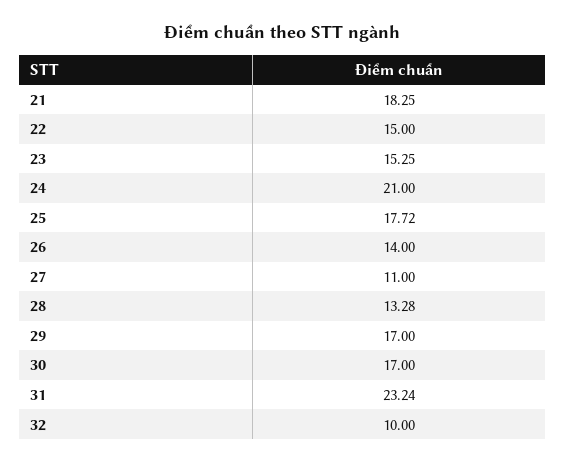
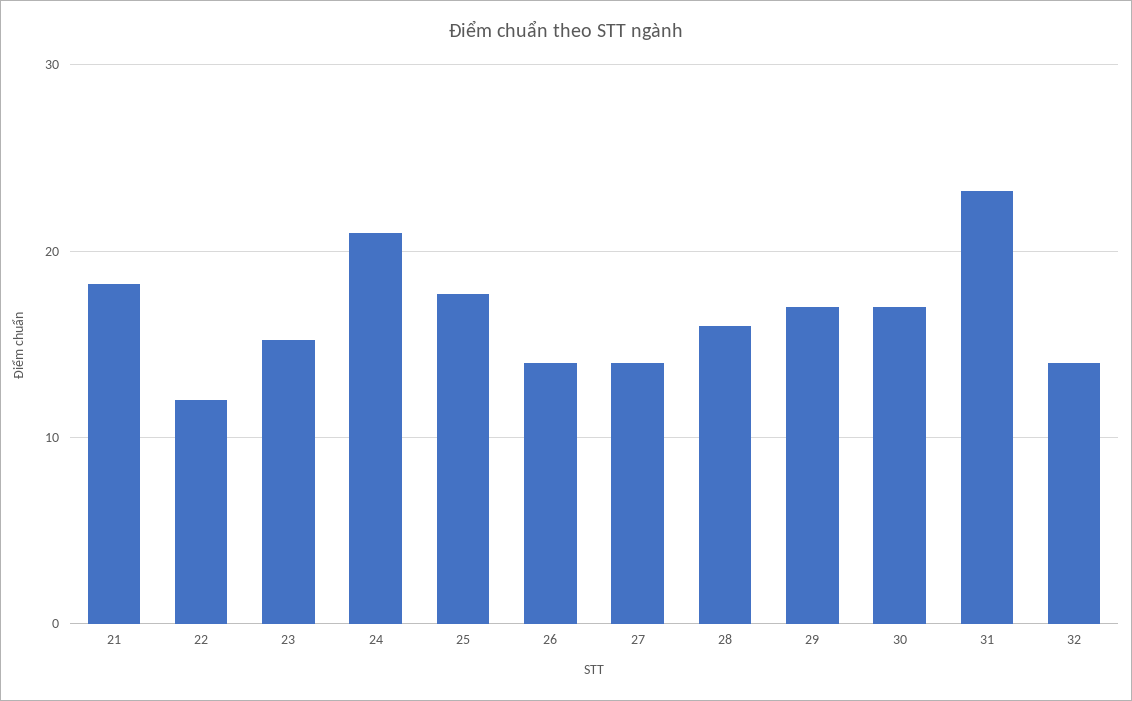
  {
    "21": 18.25,
-   "22": 15,
+   "22": 12,
    "23": 15.25,
    "24": 21,
    "25": 17.72,
    "26": 14,
-   "27": 11,
+   "27": 14,
-   "28": 13.28,
+   "28": 16,
    "29": 17,
    "30": 17,
    "31": 23.24,
-   "32": 10
+   "32": 14
  }

